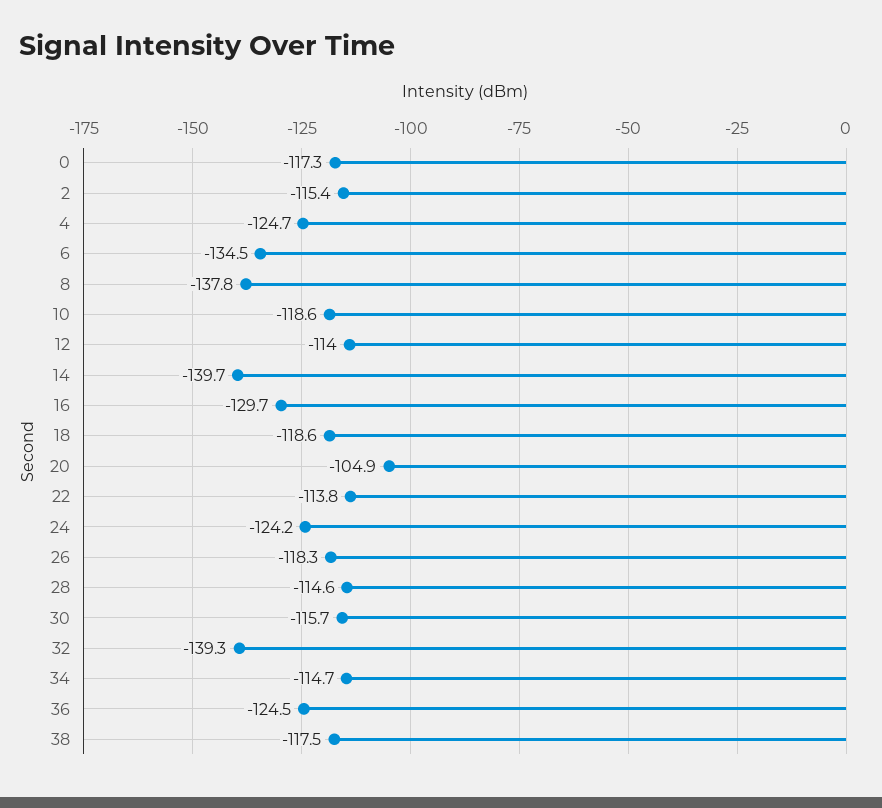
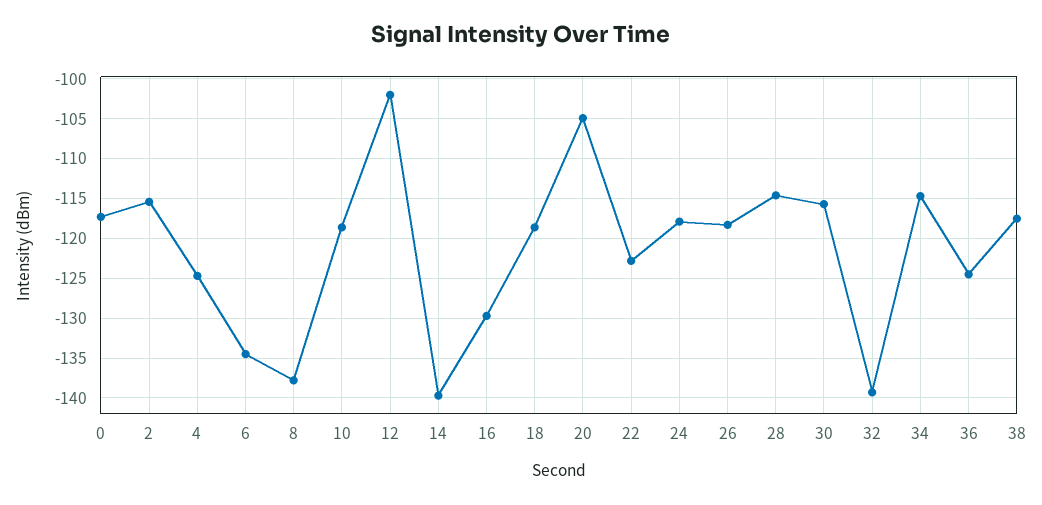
  {
    "0": -117.3,
    "2": -115.4,
    "4": -124.7,
    "6": -134.5,
    "8": -137.8,
    "10": -118.6,
-   "12": -114,
+   "12": -102,
    "14": -139.7,
    "16": -129.7,
    "18": -118.6,
    "20": -104.9,
-   "22": -113.8,
+   "22": -123,
-   "24": -124.2,
+   "24": -118,
    "26": -118.3,
    "28": -114.6,
    "30": -115.7,
    "32": -139.3,
    "34": -114.7,
    "36": -124.5,
    "38": -117.5
  }

